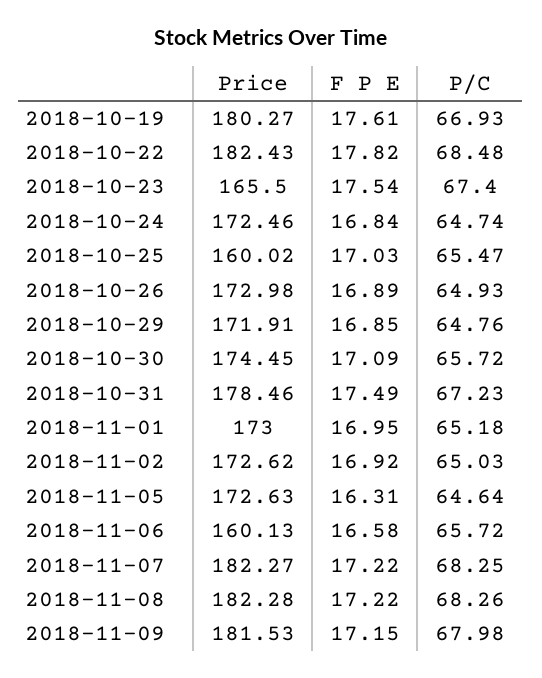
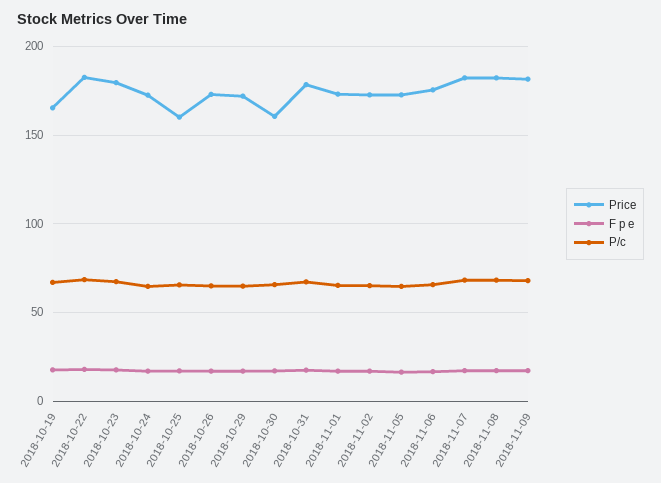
  {
    "Price": {
-     "2018-10-19": 180.27,
+     "2018-10-19": 165,
      "2018-10-22": 182.43,
-     "2018-10-23": 165.5,
+     "2018-10-23": 180,
      "2018-10-24": 172.46,
      "2018-10-25": 160.02,
      "2018-10-26": 172.98,
      "2018-10-29": 171.91,
-     "2018-10-30": 174.45,
+     "2018-10-30": 160,
      "2018-10-31": 178.46,
      "2018-11-01": 173,
      "2018-11-02": 172.62,
      "2018-11-05": 172.63,
-     "2018-11-06": 160.13,
+     "2018-11-06": 175,
      "2018-11-07": 182.27,
      "2018-11-08": 182.28,
      "2018-11-09": 181.53
    },
    "F P E": {
      "2018-10-19": 17.61,
      "2018-10-22": 17.82,
      "2018-10-23": 17.54,
      "2018-10-24": 16.84,
      "2018-10-25": 17.03,
      "2018-10-26": 16.89,
      "2018-10-29": 16.85,
      "2018-10-30": 17.09,
      "2018-10-31": 17.49,
      "2018-11-01": 16.95,
      "2018-11-02": 16.92,
      "2018-11-05": 16.31,
      "2018-11-06": 16.58,
      "2018-11-07": 17.22,
      "2018-11-08": 17.22,
      "2018-11-09": 17.15
    },
    "P/C": {
      "2018-10-19": 66.93,
      "2018-10-22": 68.48,
      "2018-10-23": 67.4,
      "2018-10-24": 64.74,
      "2018-10-25": 65.47,
      "2018-10-26": 64.93,
      "2018-10-29": 64.76,
      "2018-10-30": 65.72,
      "2018-10-31": 67.23,
      "2018-11-01": 65.18,
      "2018-11-02": 65.03,
      "2018-11-05": 64.64,
      "2018-11-06": 65.72,
      "2018-11-07": 68.25,
      "2018-11-08": 68.26,
      "2018-11-09": 67.98
    }
  }

